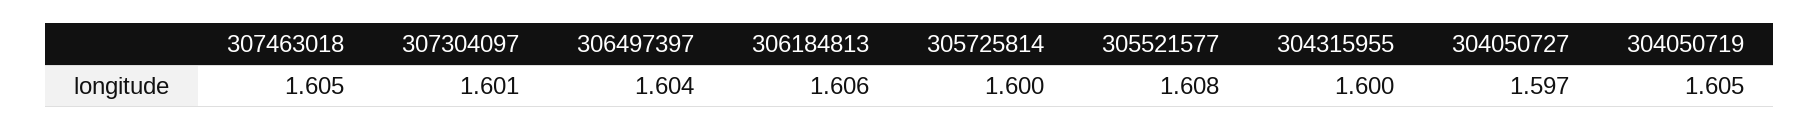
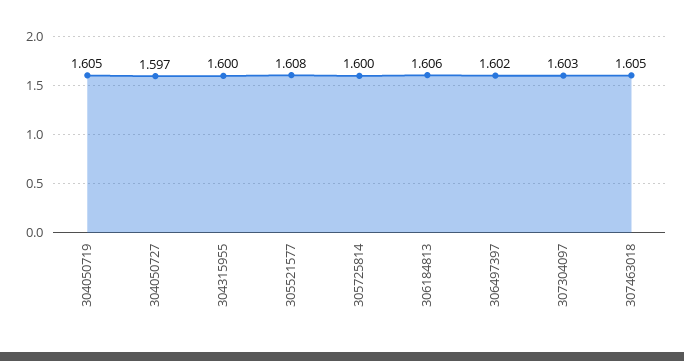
  {
    "307463018": 1.605,
-   "307304097": 1.601,
+   "307304097": 1.603,
-   "306497397": 1.604,
+   "306497397": 1.602,
    "306184813": 1.606,
    "305725814": 1.6,
    "305521577": 1.608,
    "304315955": 1.6,
    "304050727": 1.597,
    "304050719": 1.605
  }

